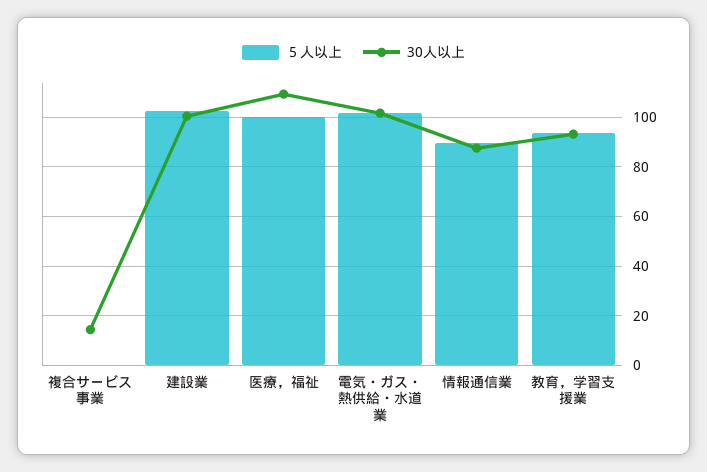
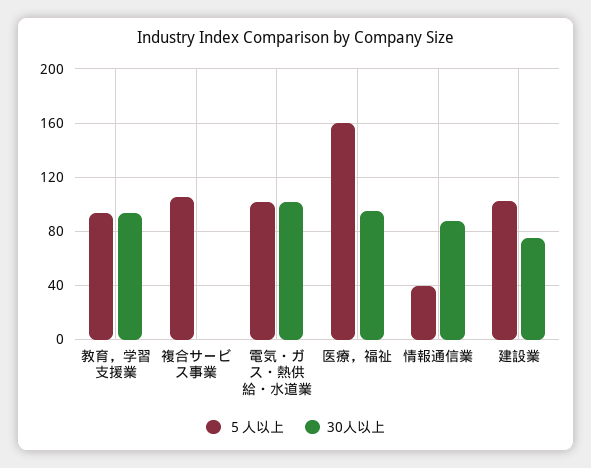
  {
    "５人以上": {
-     "複合サービス事業": 0,
+     "複合サービス事業": 105,
      "建設業": 102.5,
-     "医療，福祉": 100,
+     "医療，福祉": 160,
      "電気・ガス・熱供給・水道業": 102.5,
-     "情報通信業": 90,
+     "情報通信業": 40,
      "教育，学習支援業": 92.5
    },
    "30人以上": {
-     "複合サービス事業": 15,
+     "複合サービス事業": 0,
-     "建設業": 100,
+     "建設業": 75,
-     "医療，福祉": 110,
+     "医療，福祉": 95,
      "電気・ガス・熱供給・水道業": 102.5,
      "情報通信業": 87.5,
      "教育，学習支援業": 92.5
    }
  }

